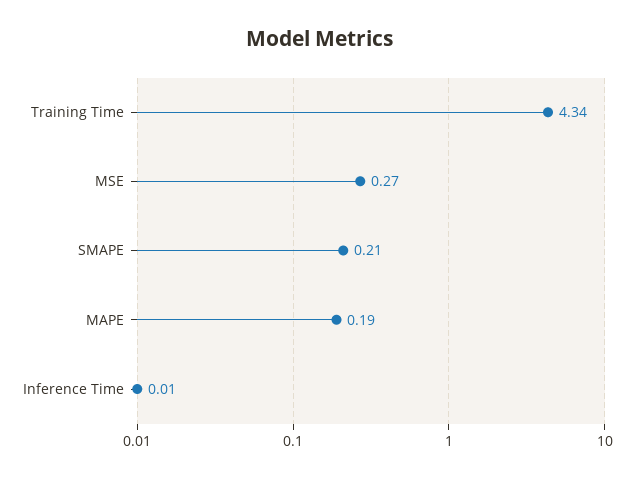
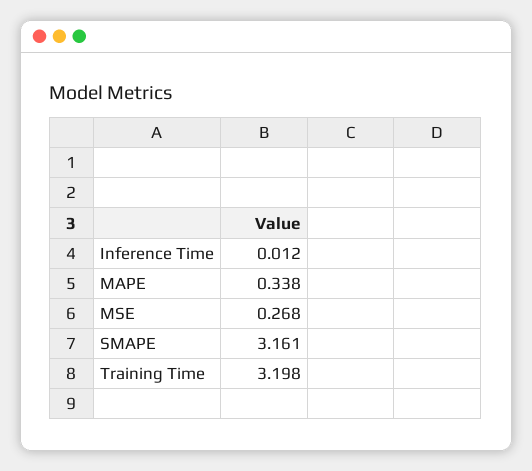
  {
-   "Training Time": 4.34,
+   "Training Time": 3.198,
    "MSE": 0.268,
-   "SMAPE": 0.21,
+   "SMAPE": 3.161,
-   "MAPE": 0.19,
+   "MAPE": 0.338,
    "Inference Time": 0.012
  }

